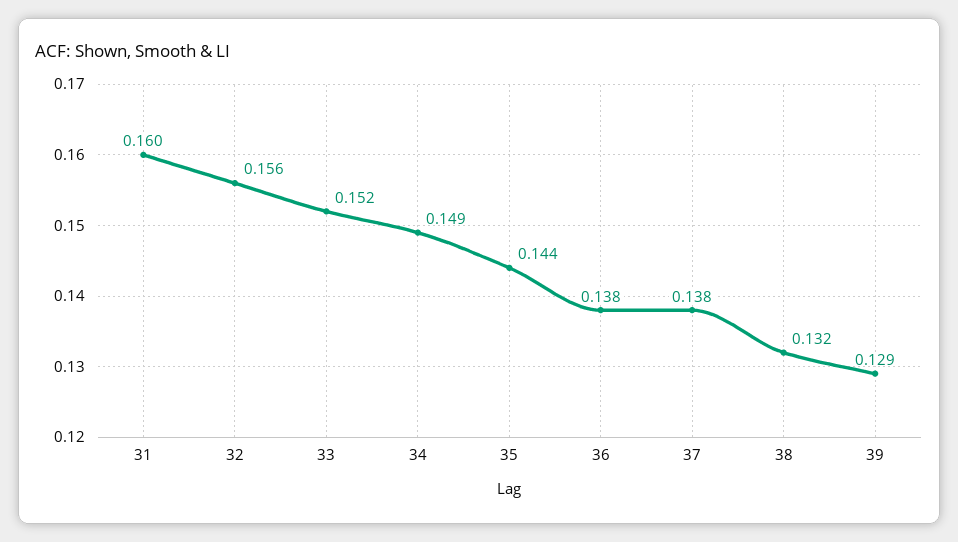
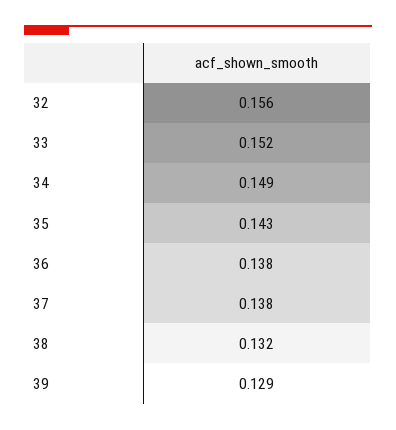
  {
-   "31": 0.16,
    "32": 0.156,
    "33": 0.152,
    "34": 0.149,
-   "35": 0.144,
+   "35": 0.143,
    "36": 0.138,
    "37": 0.138,
    "38": 0.132,
    "39": 0.129
  }

